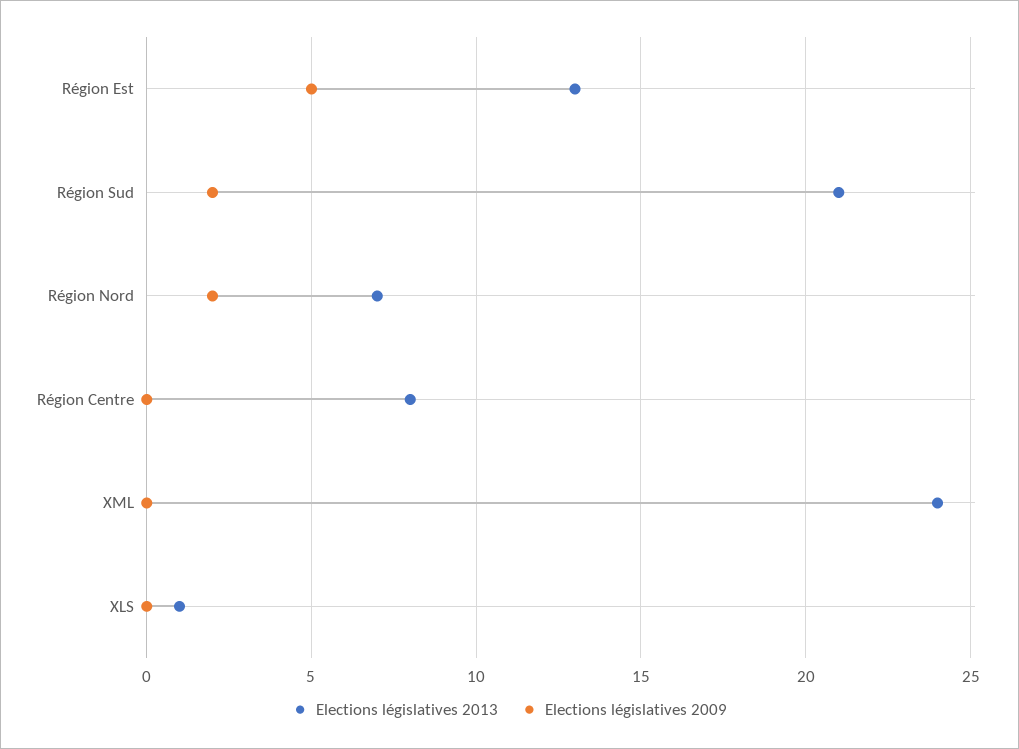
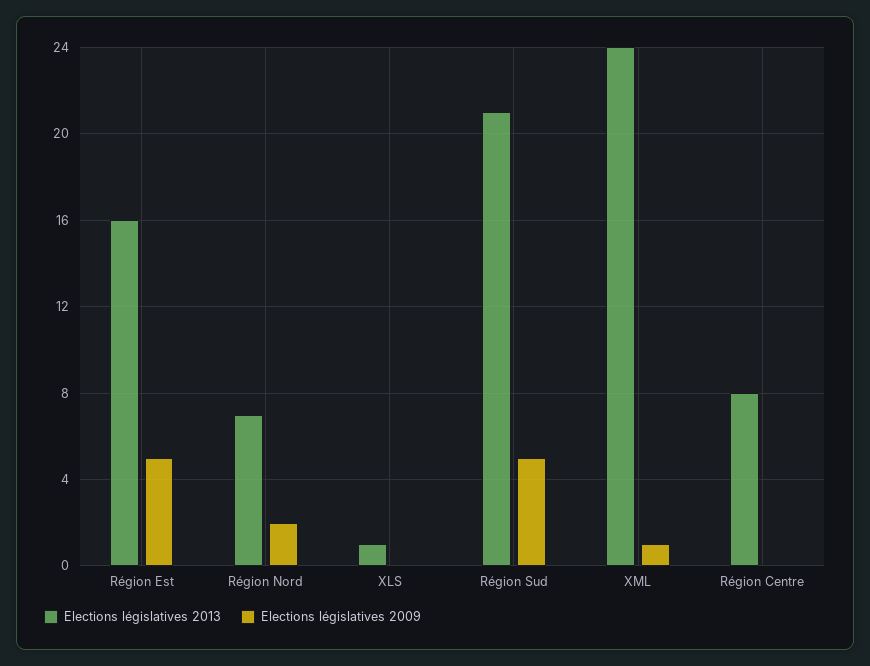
  {
    "Elections législatives 2013": {
-     "Région Est": 13,
+     "Région Est": 16,
      "Région Sud": 21,
      "Région Nord": 7,
      "Région Centre": 8,
      "XML": 24,
      "XLS": 1
    },
    "Elections législatives 2009": {
      "Région Est": 5,
-     "Région Sud": 2,
+     "Région Sud": 5,
      "Région Nord": 2,
      "Région Centre": 0,
-     "XML": 0,
+     "XML": 1,
      "XLS": 0
    }
  }

